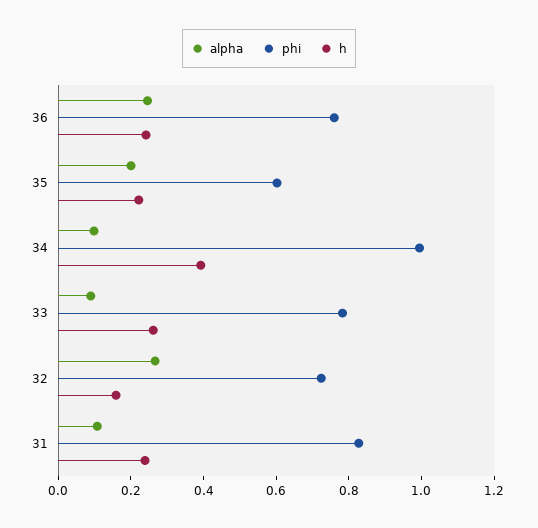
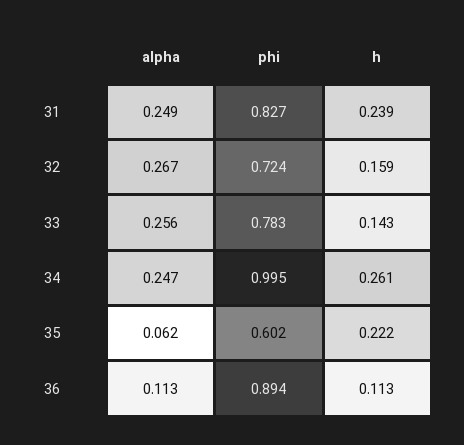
  {
    "alpha": {
-     "36": 0.25,
+     "36": 0.113,
-     "35": 0.2,
+     "35": 0.062,
-     "34": 0.1,
+     "34": 0.247,
-     "33": 0.1,
+     "33": 0.256,
      "32": 0.267,
-     "31": 0.1
+     "31": 0.249
    },
    "phi": {
-     "36": 0.75,
+     "36": 0.894,
      "35": 0.602,
      "34": 0.995,
      "33": 0.783,
      "32": 0.724,
      "31": 0.827
    },
    "h": {
-     "36": 0.25,
+     "36": 0.113,
      "35": 0.222,
-     "34": 0.4,
+     "34": 0.261,
-     "33": 0.25,
+     "33": 0.143,
      "32": 0.159,
      "31": 0.239
    }
  }

